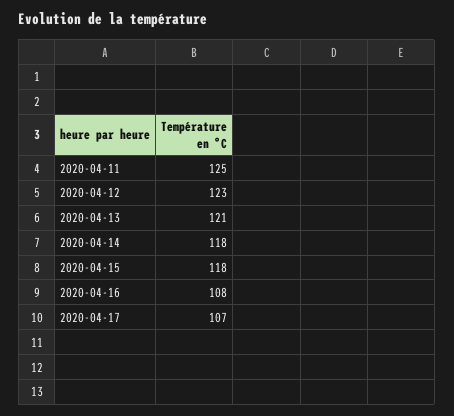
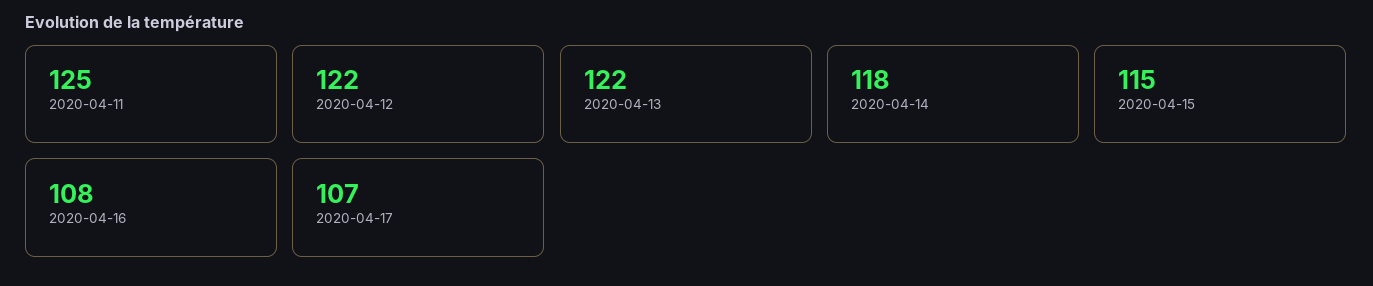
  {
    "2020-04-11": 125,
-   "2020-04-12": 123,
+   "2020-04-12": 122,
-   "2020-04-13": 121,
+   "2020-04-13": 122,
    "2020-04-14": 118,
-   "2020-04-15": 118,
+   "2020-04-15": 115,
    "2020-04-16": 108,
    "2020-04-17": 107
  }

